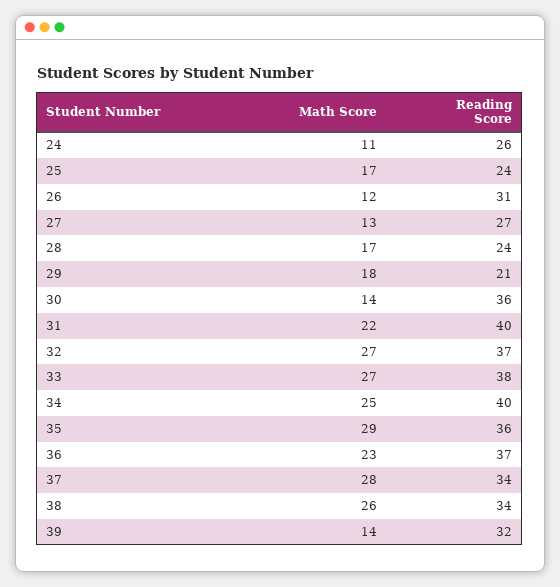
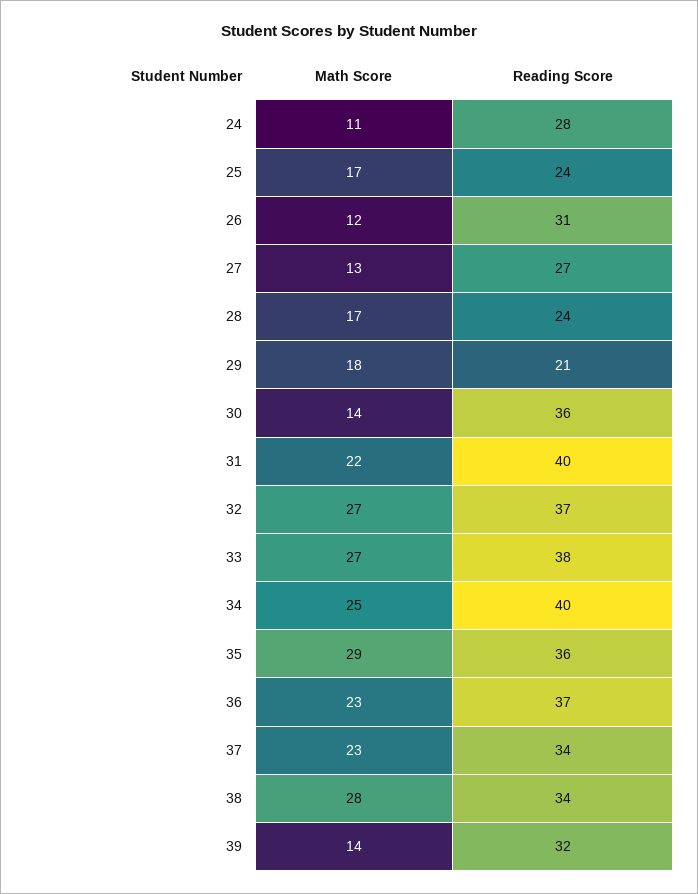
  {
    "Math Score": {
      "24": 11,
      "25": 17,
      "26": 12,
      "27": 13,
      "28": 17,
      "29": 18,
      "30": 14,
      "31": 22,
      "32": 27,
      "33": 27,
      "34": 25,
      "35": 29,
      "36": 23,
-     "37": 28,
+     "37": 23,
-     "38": 26,
+     "38": 28,
      "39": 14
    },
    "Reading Score": {
-     "24": 26,
+     "24": 28,
      "25": 24,
      "26": 31,
      "27": 27,
      "28": 24,
      "29": 21,
      "30": 36,
      "31": 40,
      "32": 37,
      "33": 38,
      "34": 40,
      "35": 36,
      "36": 37,
      "37": 34,
      "38": 34,
      "39": 32
    }
  }

